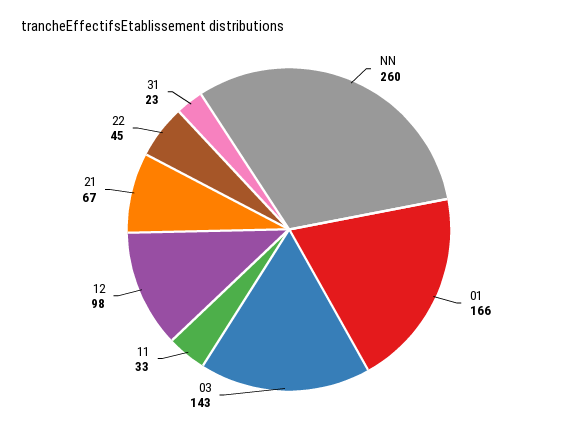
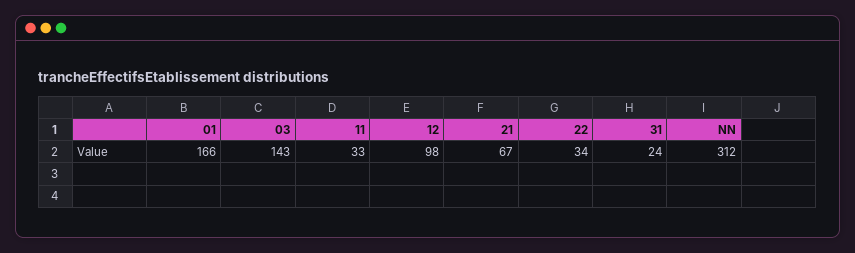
  {
-   "NN": 260,
+   "NN": 312,
    "01": 166,
    "03": 143,
    "11": 33,
    "12": 98,
    "21": 67,
-   "22": 45,
+   "22": 34,
-   "31": 23
+   "31": 24
  }

